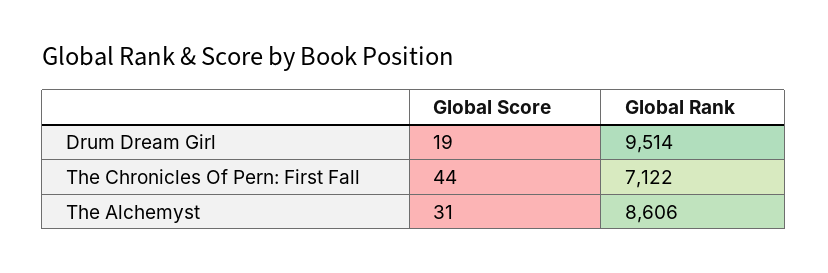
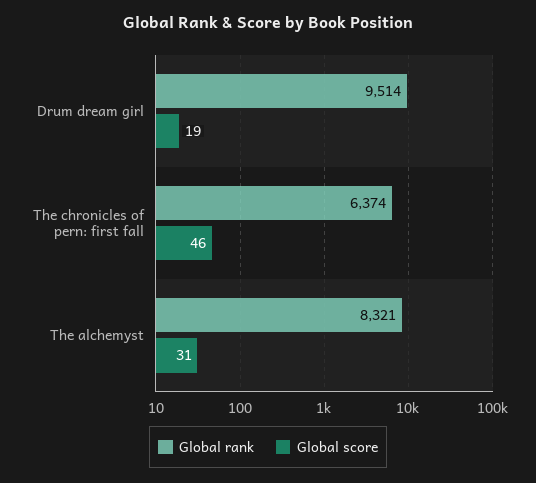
  {
    "Global Score": {
      "Drum Dream Girl": 19,
-     "The Chronicles Of Pern: First Fall": 44,
+     "The Chronicles Of Pern: First Fall": 46,
      "The Alchemyst": 31
    },
    "Global Rank": {
      "Drum Dream Girl": 9514,
-     "The Chronicles Of Pern: First Fall": 7122,
+     "The Chronicles Of Pern: First Fall": 6374,
-     "The Alchemyst": 8606
+     "The Alchemyst": 8321
    }
  }

